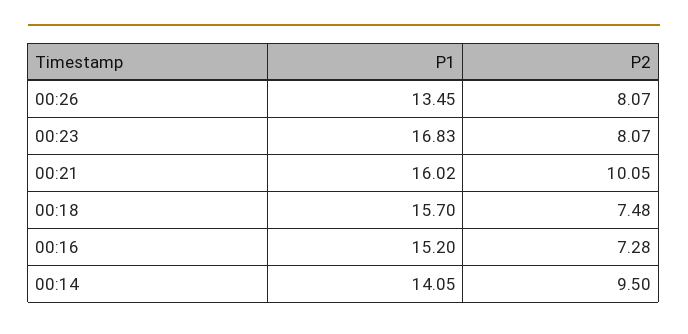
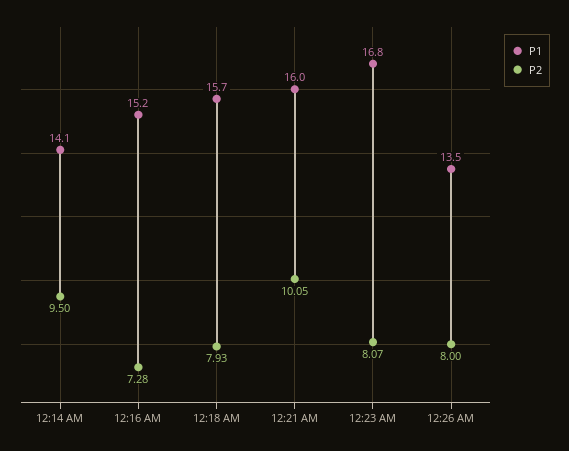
  {
    "P1": {
      "00:26": 13.45,
      "00:23": 16.83,
      "00:21": 16.02,
      "00:18": 15.7,
      "00:16": 15.2,
      "00:14": 14.05
    },
    "P2": {
-     "00:26": 8.07,
+     "00:26": 8,
      "00:23": 8.07,
      "00:21": 10.05,
-     "00:18": 7.48,
+     "00:18": 7.93,
      "00:16": 7.28,
      "00:14": 9.5
    }
  }

